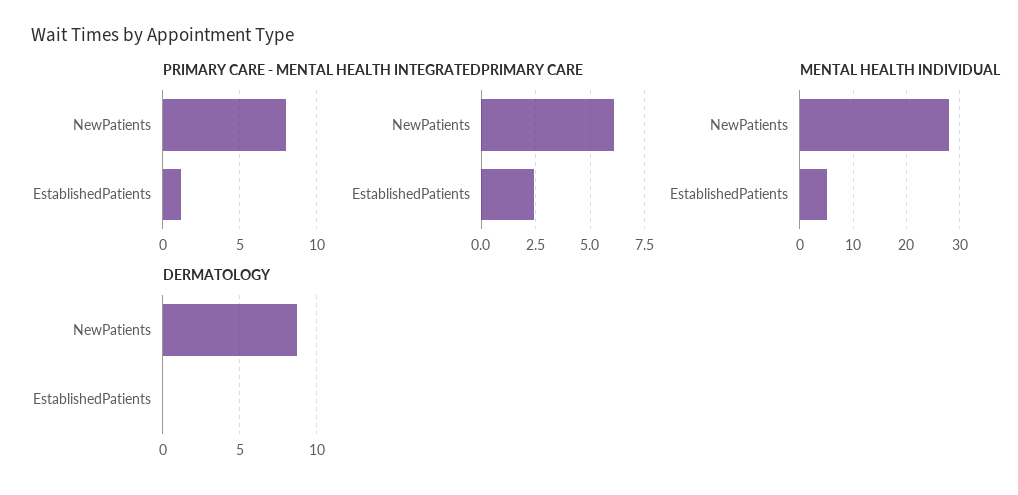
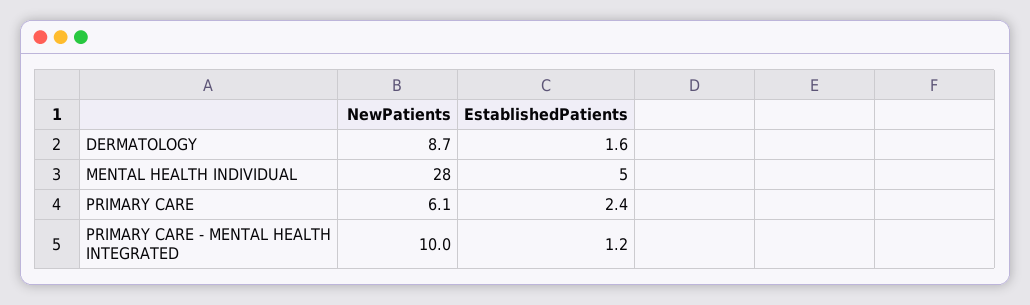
  {
    "PRIMARY CARE - MENTAL HEALTH INTEGRATED": {
-     "NewPatients": 8,
+     "NewPatients": 10,
      "EstablishedPatients": 1.2
    },
    "PRIMARY CARE": {
      "NewPatients": 6.1,
      "EstablishedPatients": 2.4
    },
    "MENTAL HEALTH INDIVIDUAL": {
      "NewPatients": 28,
      "EstablishedPatients": 5
    },
    "DERMATOLOGY": {
      "NewPatients": 8.7,
-     "EstablishedPatients": 0
+     "EstablishedPatients": 1.6
    }
  }

